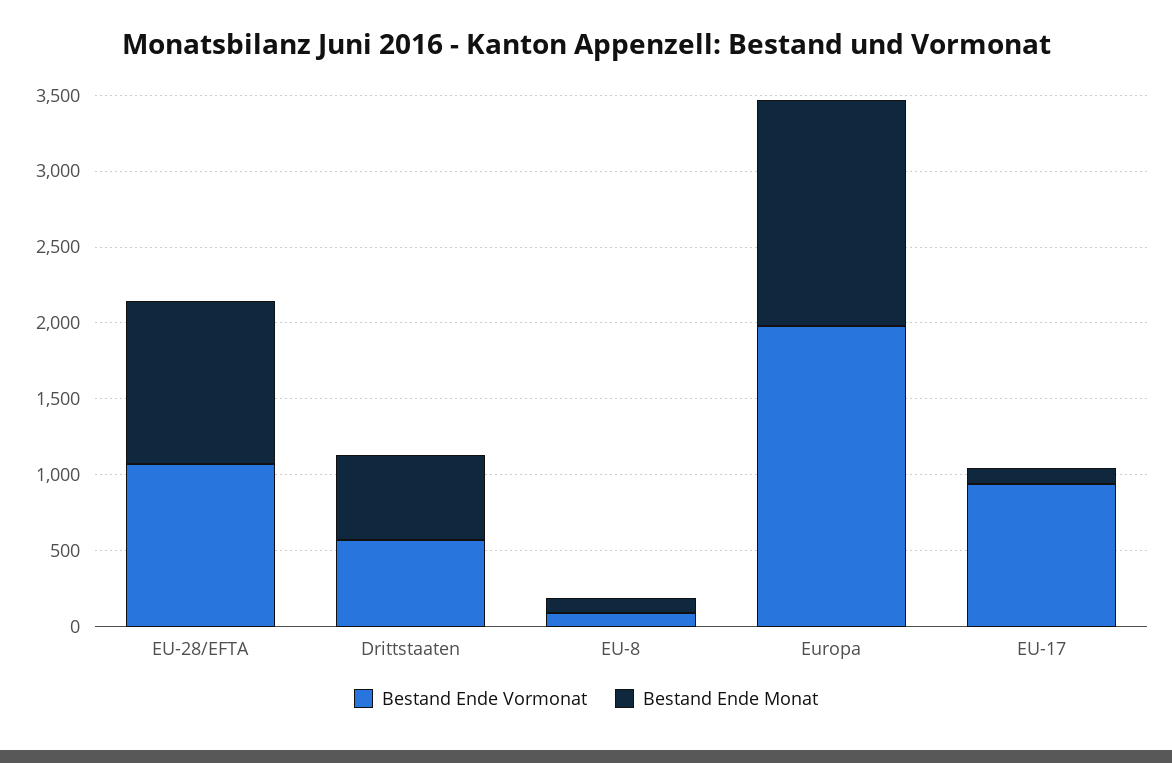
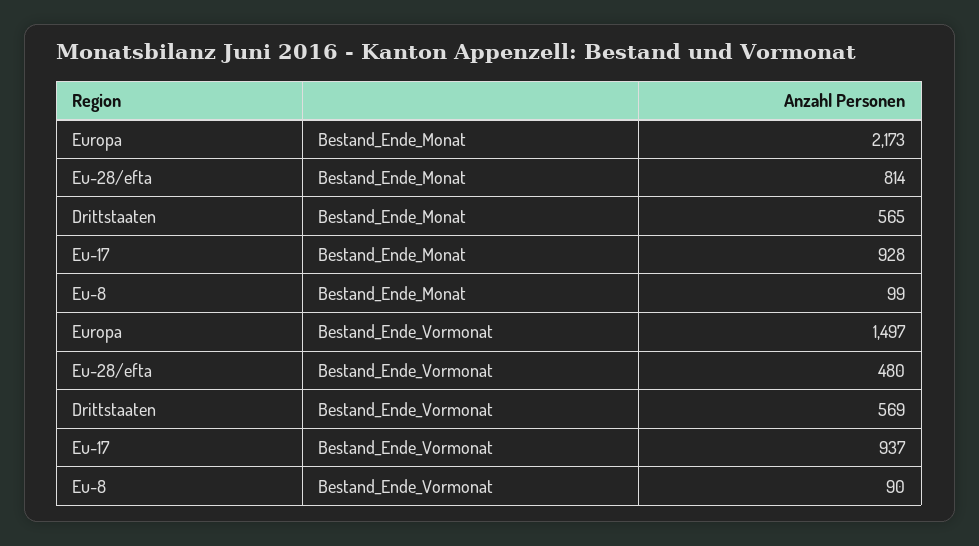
  {
    "Bestand Ende Vormonat": {
-     "EU-28/EFTA": 1100,
+     "EU-28/EFTA": 480,
      "Drittstaaten": 569,
      "EU-8": 90,
-     "Europa": 2000,
+     "Europa": 1497,
      "EU-17": 937
    },
    "Bestand Ende Monat": {
-     "EU-28/EFTA": 1100,
+     "EU-28/EFTA": 814,
      "Drittstaaten": 565,
      "EU-8": 99,
-     "Europa": 1500,
+     "Europa": 2173,
-     "EU-17": 100
+     "EU-17": 928
    }
  }

